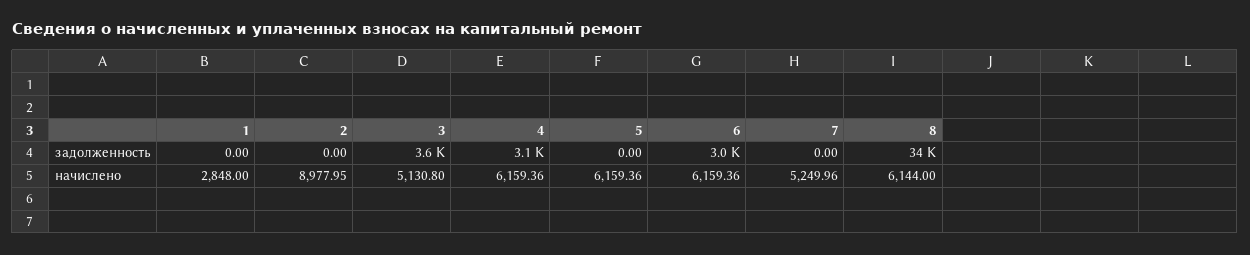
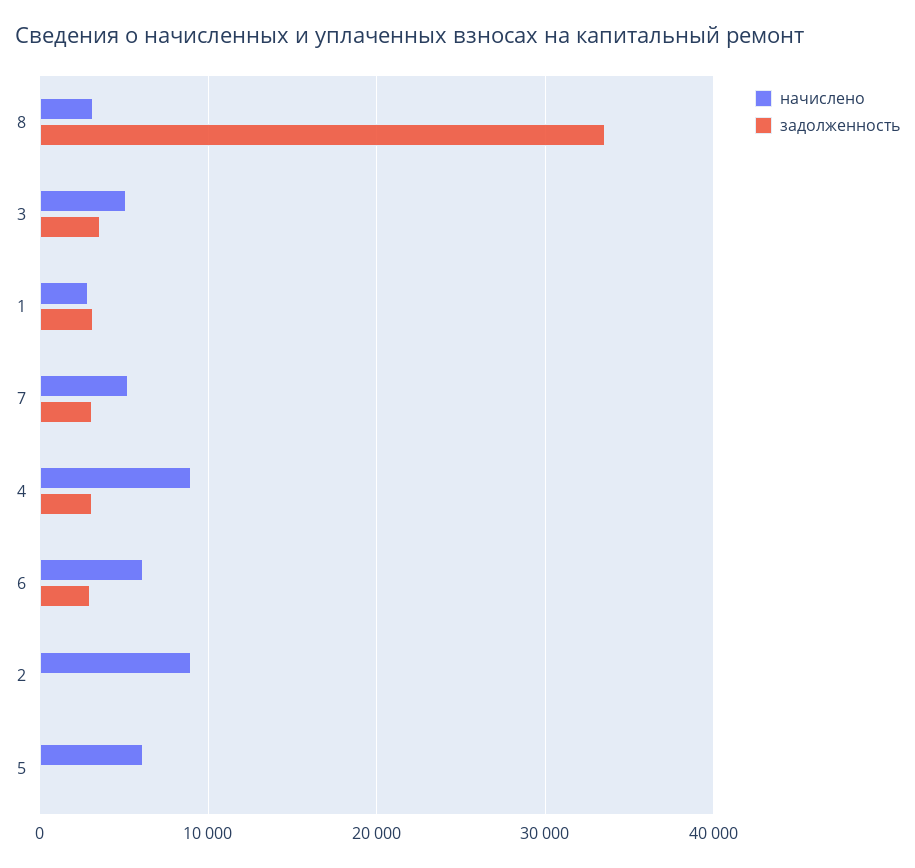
  {
    "задолженность": {
-     "1": 0,
+     "1": 3000,
      "2": 0,
      "3": 3600,
      "4": 3100,
      "5": 0,
      "6": 3000,
-     "7": 0,
+     "7": 3000,
      "8": 34000
    },
    "начислено": {
      "1": 2848,
      "2": 8977.95,
      "3": 5130.8,
-     "4": 6159.36,
+     "4": 9000,
      "5": 6159.36,
      "6": 6159.36,
      "7": 5249.96,
-     "8": 6144
+     "8": 3000
    }
  }

